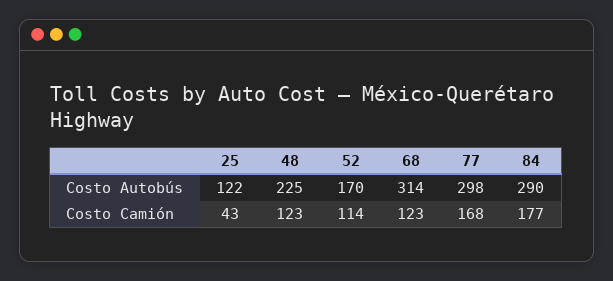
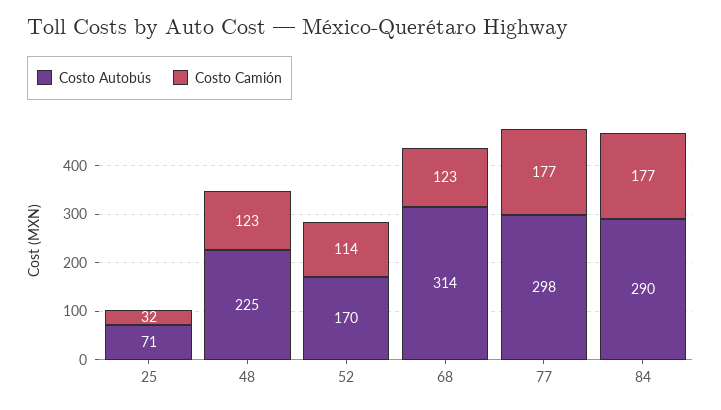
  {
    "Costo Autobús": {
-     "25": 122,
+     "25": 71,
      "48": 225,
      "52": 170,
      "68": 314,
      "77": 298,
      "84": 290
    },
    "Costo Camión": {
-     "25": 43,
+     "25": 32,
      "48": 123,
      "52": 114,
      "68": 123,
-     "77": 168,
+     "77": 177,
      "84": 177
    }
  }

